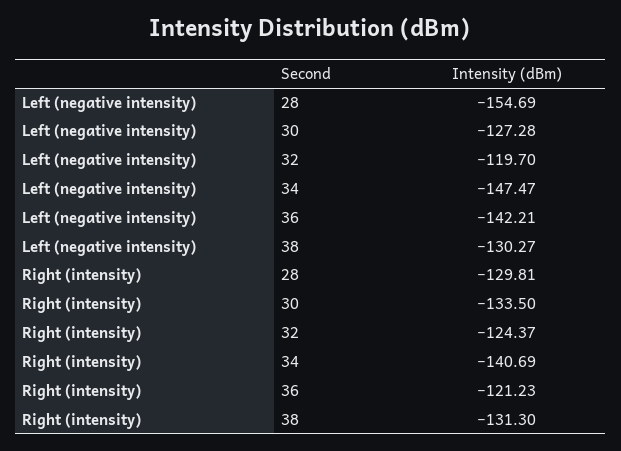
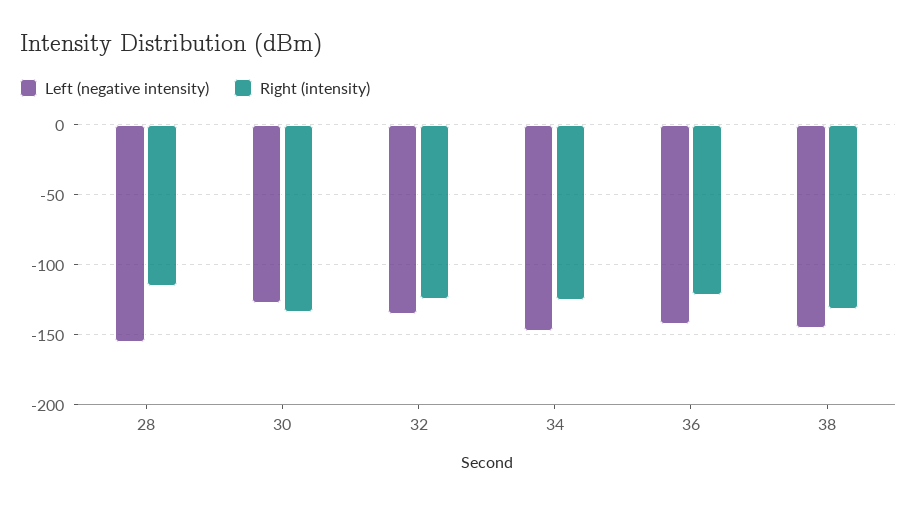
  {
    "Left (negative intensity)": {
      "28": -154.69,
      "30": -127.28,
-     "32": -119.7,
+     "32": -135,
      "34": -147.47,
      "36": -142.21,
-     "38": -130.27
+     "38": -145
    },
    "Right (intensity)": {
-     "28": -129.81,
+     "28": -115,
      "30": -133.5,
      "32": -124.37,
-     "34": -140.69,
+     "34": -125,
      "36": -121.23,
      "38": -131.3
    }
  }

